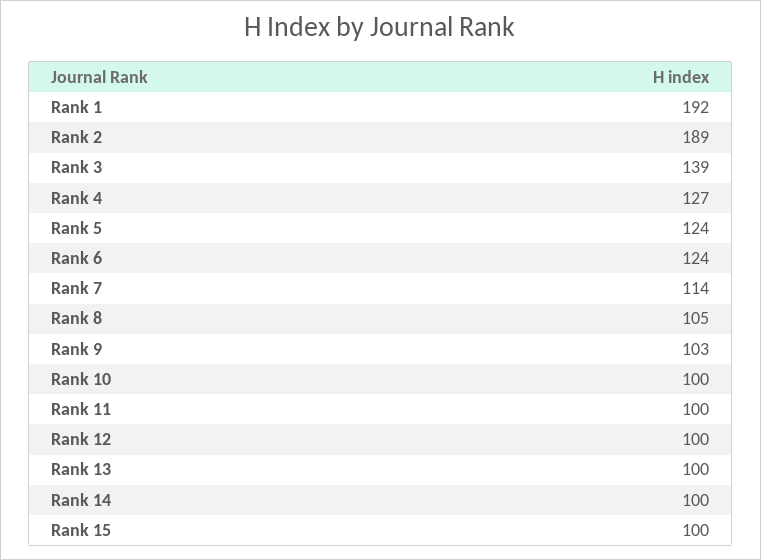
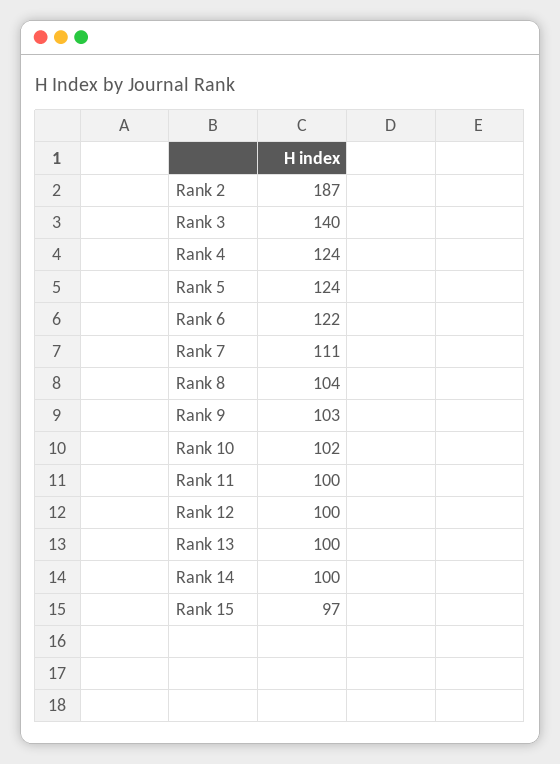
  {
-   "Rank 1": 192,
-   "Rank 2": 189,
+   "Rank 2": 187,
-   "Rank 3": 139,
+   "Rank 3": 140,
-   "Rank 4": 127,
+   "Rank 4": 124,
    "Rank 5": 124,
-   "Rank 6": 124,
+   "Rank 6": 122,
-   "Rank 7": 114,
+   "Rank 7": 111,
-   "Rank 8": 105,
+   "Rank 8": 104,
    "Rank 9": 103,
-   "Rank 10": 100,
+   "Rank 10": 102,
    "Rank 11": 100,
    "Rank 12": 100,
    "Rank 13": 100,
    "Rank 14": 100,
-   "Rank 15": 100
+   "Rank 15": 97
  }

